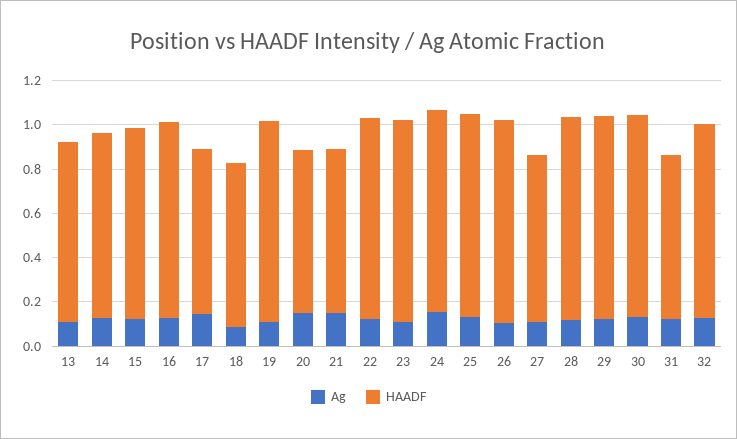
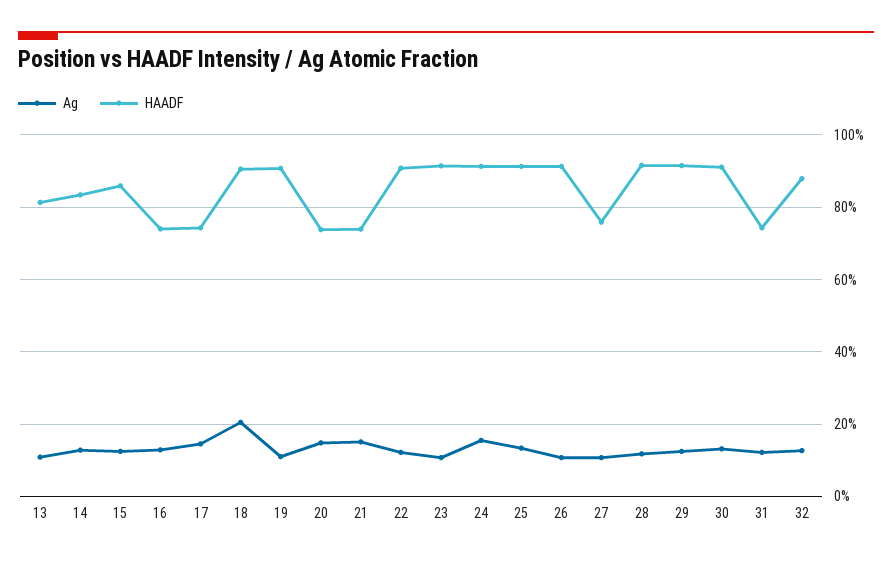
  {
    "Ag": {
      "13": 0.1,
      "14": 0.12,
      "15": 0.12,
      "16": 0.12,
      "17": 0.14,
-     "18": 0.1,
+     "18": 0.2,
      "19": 0.12,
      "20": 0.14,
      "21": 0.16,
      "22": 0.12,
      "23": 0.1,
      "24": 0.16,
      "25": 0.14,
      "26": 0.1,
      "27": 0.1,
      "28": 0.12,
      "29": 0.12,
      "30": 0.14,
      "31": 0.12,
      "32": 0.12
    },
    "HAADF": {
      "13": 0.82,
      "14": 0.84,
      "15": 0.86,
-     "16": 0.9,
+     "16": 0.74,
      "17": 0.74,
-     "18": 0.75,
+     "18": 0.9,
      "19": 0.9,
      "20": 0.74,
      "21": 0.74,
      "22": 0.9,
      "23": 0.92,
      "24": 0.92,
      "25": 0.92,
      "26": 0.92,
      "27": 0.76,
      "28": 0.92,
      "29": 0.92,
      "30": 0.92,
      "31": 0.74,
      "32": 0.88
    }
  }

